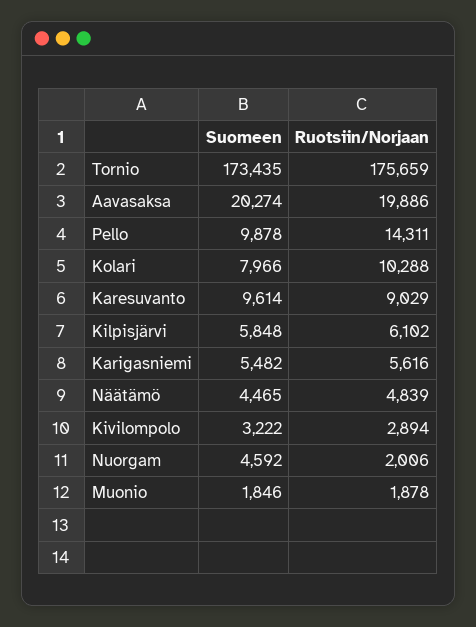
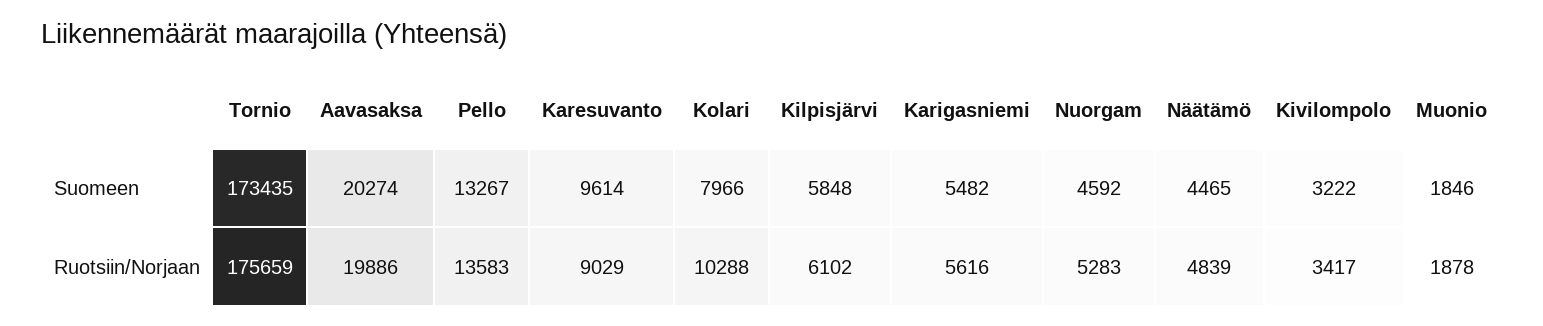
  {
    "Suomeen": {
      "Tornio": 173435,
      "Aavasaksa": 20274,
-     "Pello": 9878,
+     "Pello": 13267,
      "Kolari": 7966,
      "Karesuvanto": 9614,
      "Kilpisjärvi": 5848,
      "Karigasniemi": 5482,
      "Näätämö": 4465,
      "Kivilompolo": 3222,
      "Nuorgam": 4592,
      "Muonio": 1846
    },
    "Ruotsiin/Norjaan": {
      "Tornio": 175659,
      "Aavasaksa": 19886,
-     "Pello": 14311,
+     "Pello": 13583,
      "Kolari": 10288,
      "Karesuvanto": 9029,
      "Kilpisjärvi": 6102,
      "Karigasniemi": 5616,
      "Näätämö": 4839,
-     "Kivilompolo": 2894,
+     "Kivilompolo": 3417,
-     "Nuorgam": 2006,
+     "Nuorgam": 5283,
      "Muonio": 1878
    }
  }

